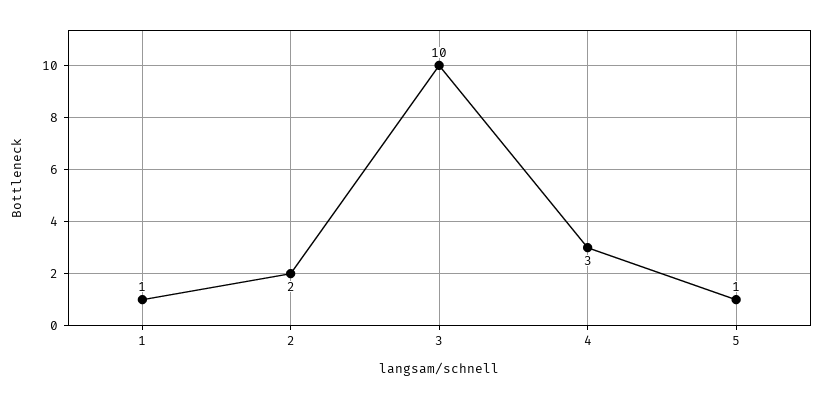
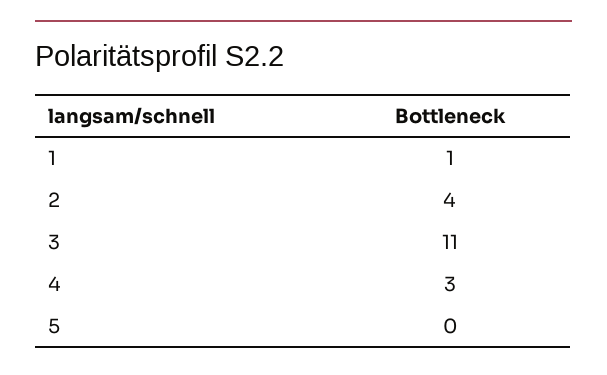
  {
    "1": 1,
-   "2": 2,
+   "2": 4,
-   "3": 10,
+   "3": 11,
    "4": 3,
-   "5": 1
+   "5": 0
  }

